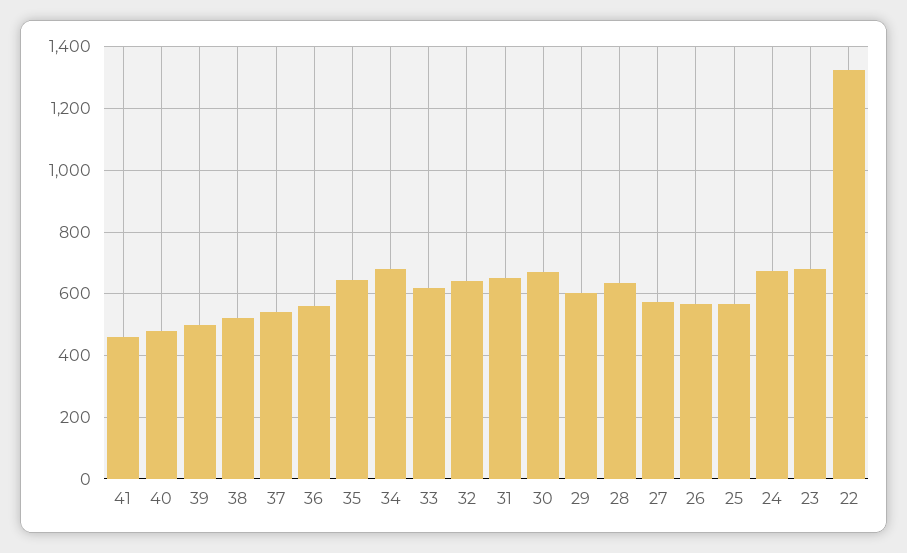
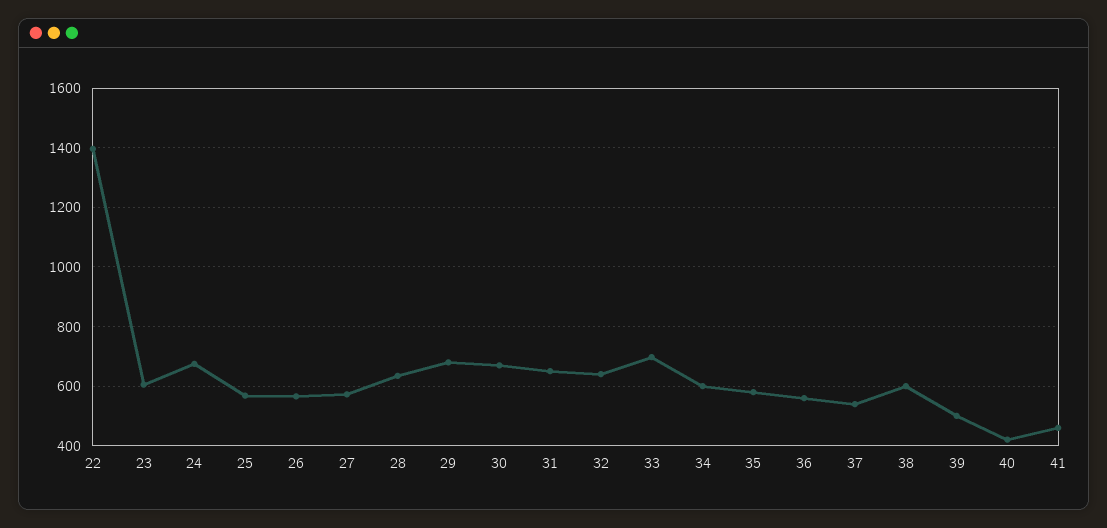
  {
    "41": 460,
-   "40": 480,
+   "40": 425,
    "39": 500,
-   "38": 520,
+   "38": 600,
    "37": 540,
    "36": 560,
-   "35": 640,
+   "35": 575,
-   "34": 680,
+   "34": 600,
-   "33": 620,
+   "33": 700,
    "32": 640,
    "31": 660,
    "30": 680,
-   "29": 600,
+   "29": 675,
    "28": 640,
    "27": 580,
    "26": 560,
    "25": 560,
    "24": 680,
-   "23": 680,
+   "23": 600,
-   "22": 1320
+   "22": 1400
  }

